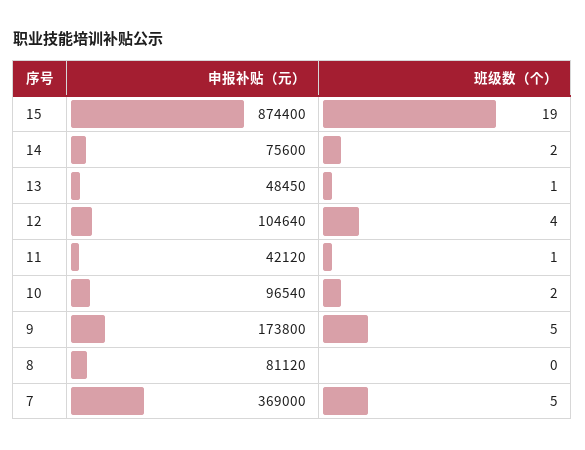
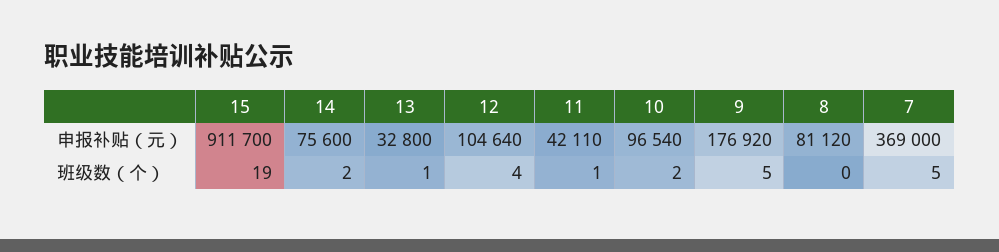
  {
    "申报补贴（元）": {
-     "15": 874400,
+     "15": 911700,
      "14": 75600,
-     "13": 48450,
+     "13": 32800,
      "12": 104640,
-     "11": 42120,
+     "11": 42110,
      "10": 96540,
-     "9": 173800,
+     "9": 176920,
      "8": 81120,
      "7": 369000
    },
    "班级数（个）": {
      "15": 19,
      "14": 2,
      "13": 1,
      "12": 4,
      "11": 1,
      "10": 2,
      "9": 5,
      "8": 0,
      "7": 5
    }
  }

